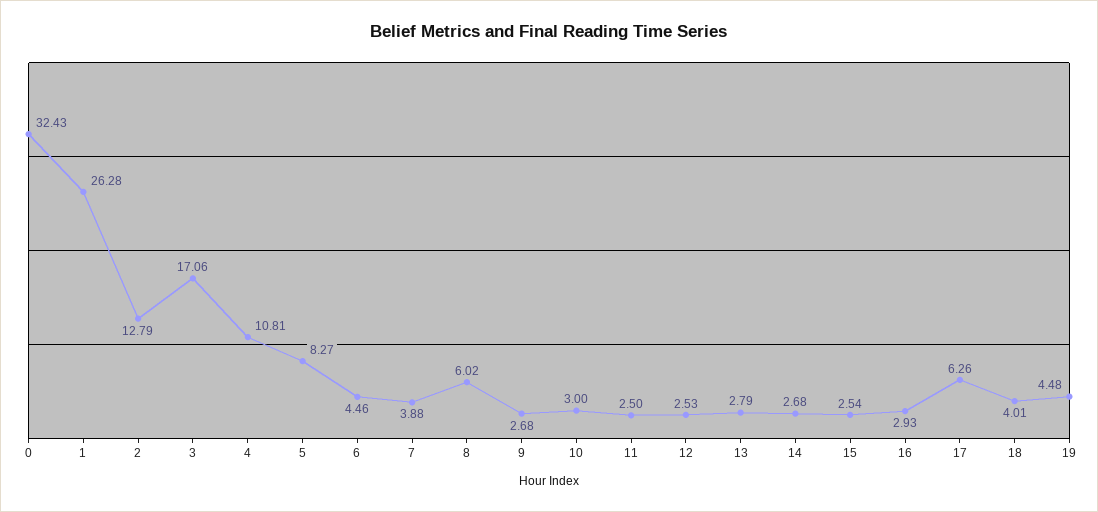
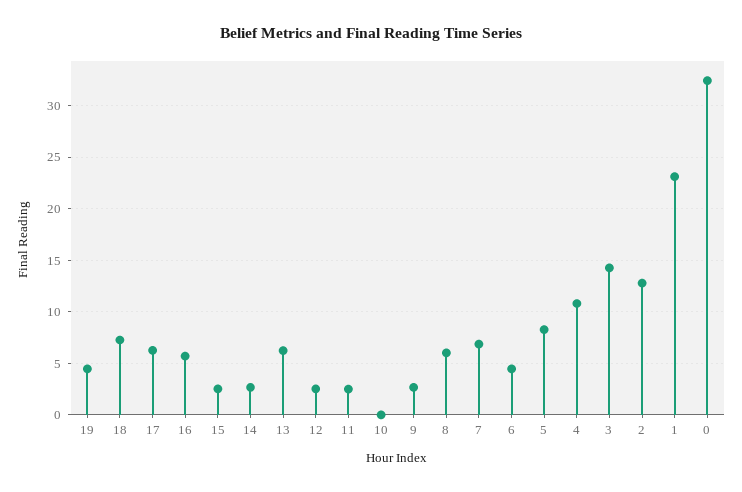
  {
    "0": 32.43,
-   "1": 26.28,
+   "1": 23,
    "2": 12.79,
-   "3": 17.06,
+   "3": 14,
    "4": 10.81,
    "5": 8.27,
    "6": 4.46,
-   "7": 3.88,
+   "7": 7,
    "8": 6.02,
    "9": 2.68,
-   "10": 3,
+   "10": 0,
    "11": 2.5,
    "12": 2.53,
-   "13": 2.79,
+   "13": 6,
    "14": 2.68,
    "15": 2.54,
-   "16": 2.93,
+   "16": 6,
    "17": 6.26,
-   "18": 4.01,
+   "18": 7,
    "19": 4.48
  }

